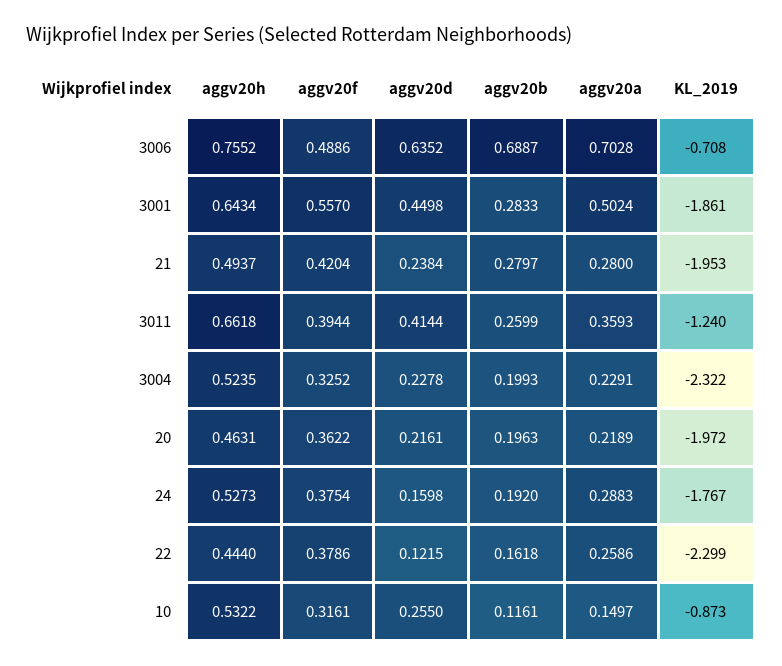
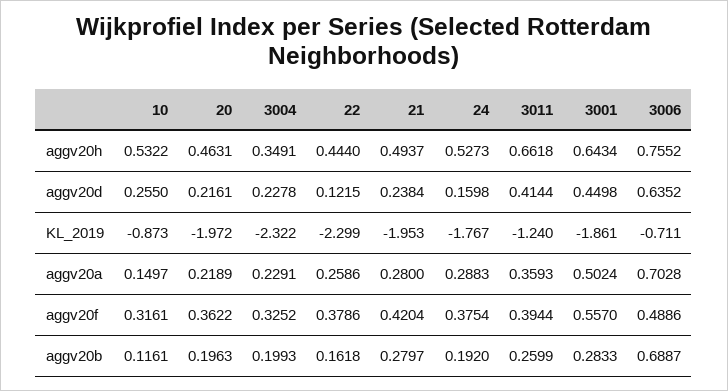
  {
    "aggv20h": {
      "3006": 0.7552,
      "3001": 0.6434,
      "21": 0.4937,
      "3011": 0.6618,
-     "3004": 0.5235,
+     "3004": 0.3491,
      "20": 0.4631,
      "24": 0.5273,
      "22": 0.444,
      "10": 0.5322
    },
    "aggv20f": {
      "3006": 0.4886,
      "3001": 0.557,
      "21": 0.4204,
      "3011": 0.3944,
      "3004": 0.3252,
      "20": 0.3622,
      "24": 0.3754,
      "22": 0.3786,
      "10": 0.3161
    },
    "aggv20d": {
      "3006": 0.6352,
      "3001": 0.4498,
      "21": 0.2384,
      "3011": 0.4144,
      "3004": 0.2278,
      "20": 0.2161,
      "24": 0.1598,
      "22": 0.1215,
      "10": 0.255
    },
    "aggv20b": {
      "3006": 0.6887,
      "3001": 0.2833,
      "21": 0.2797,
      "3011": 0.2599,
      "3004": 0.1993,
      "20": 0.1963,
      "24": 0.192,
      "22": 0.1618,
      "10": 0.1161
    },
    "aggv20a": {
      "3006": 0.7028,
      "3001": 0.5024,
      "21": 0.28,
      "3011": 0.3593,
      "3004": 0.2291,
      "20": 0.2189,
      "24": 0.2883,
      "22": 0.2586,
      "10": 0.1497
    },
    "KL_2019": {
-     "3006": -0.708,
+     "3006": -0.711,
      "3001": -1.861,
      "21": -1.953,
      "3011": -1.24,
      "3004": -2.322,
      "20": -1.972,
      "24": -1.767,
      "22": -2.299,
      "10": -0.873
    }
  }

